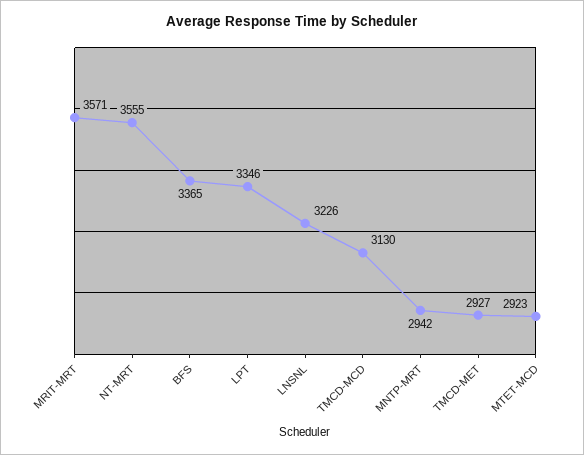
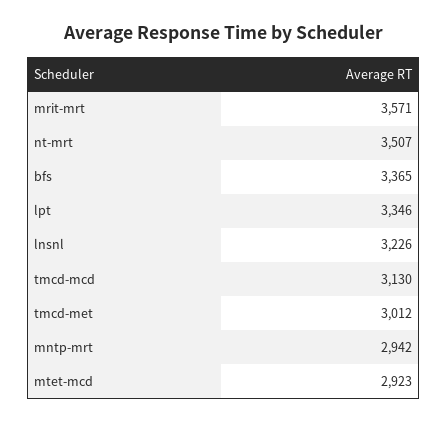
  {
    "MRIT-MRT": 3571,
-   "NT-MRT": 3555,
+   "NT-MRT": 3507,
    "BFS": 3365,
    "LPT": 3346,
    "LNSNL": 3226,
    "TMCD-MCD": 3130,
    "MNTP-MRT": 2942,
-   "TMCD-MET": 2927,
+   "TMCD-MET": 3012,
    "MTET-MCD": 2923
  }

